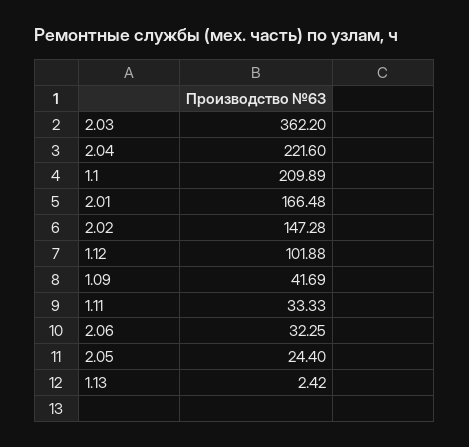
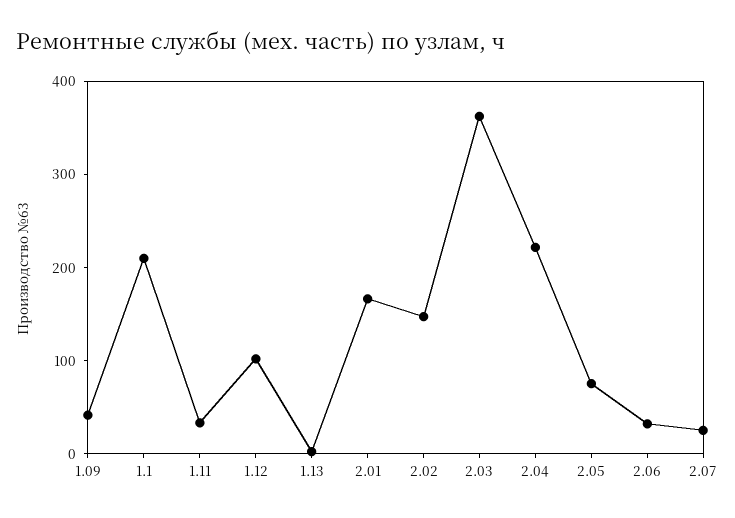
  {
    "2.03": 362.2,
    "2.04": 221.6,
    "1.1": 209.89,
    "2.01": 166.48,
    "2.02": 147.28,
    "1.12": 101.88,
    "1.09": 41.69,
    "1.11": 33.33,
    "2.06": 32.25,
-   "2.05": 24.4,
+   "2.05": 80,
-   "1.13": 2.42
+   "1.13": 2.42,
+   "2.07": 20
  }

